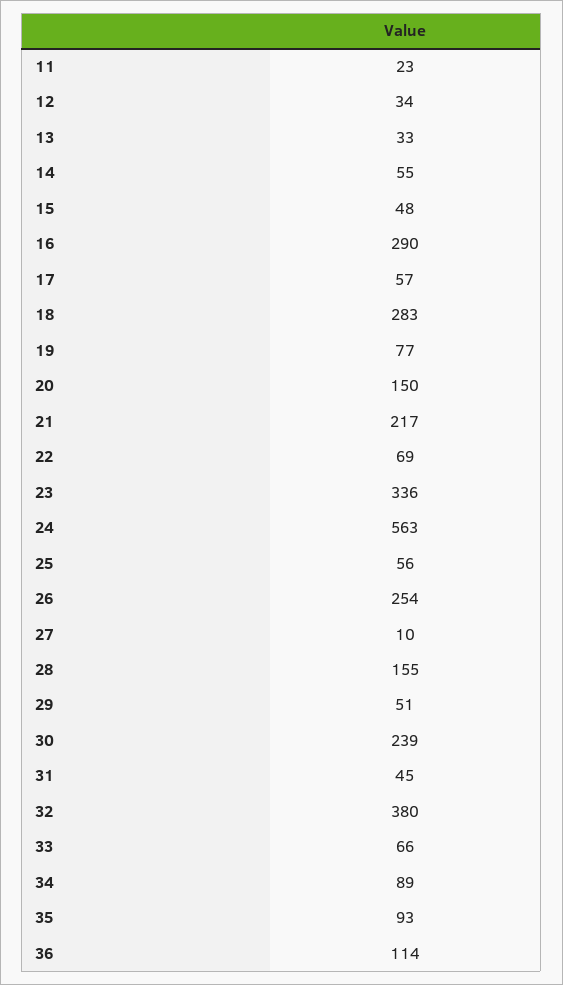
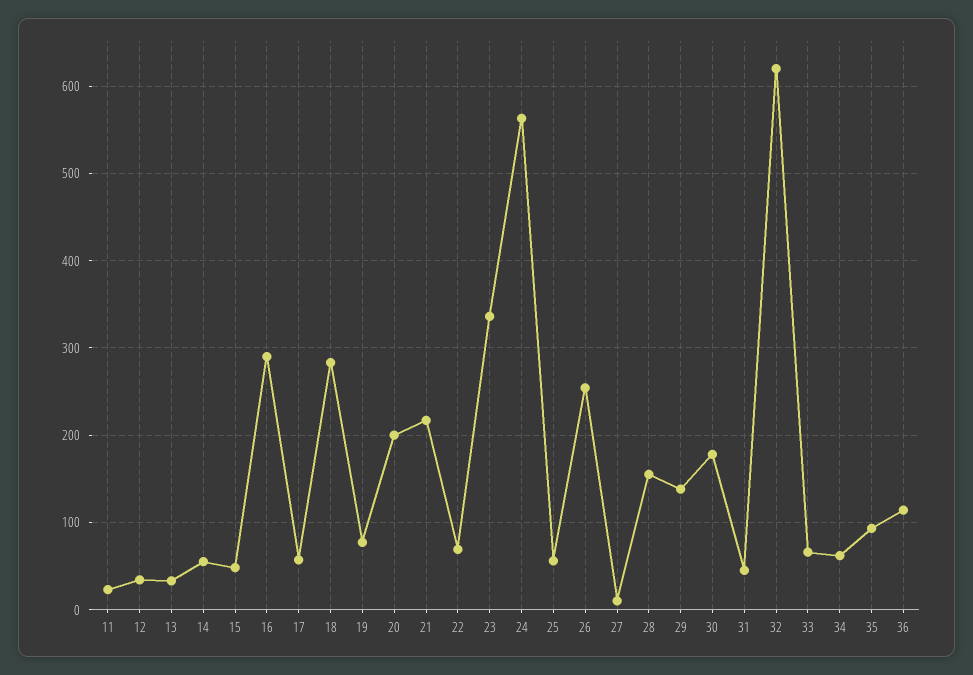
  {
    "11": 23,
    "12": 34,
    "13": 33,
    "14": 55,
    "15": 48,
    "16": 290,
    "17": 57,
    "18": 283,
    "19": 77,
-   "20": 150,
+   "20": 200,
    "21": 217,
    "22": 69,
    "23": 336,
    "24": 563,
    "25": 56,
    "26": 254,
    "27": 10,
    "28": 155,
-   "29": 51,
+   "29": 140,
-   "30": 239,
+   "30": 180,
    "31": 45,
-   "32": 380,
+   "32": 620,
    "33": 66,
-   "34": 89,
+   "34": 60,
    "35": 93,
    "36": 114
  }

